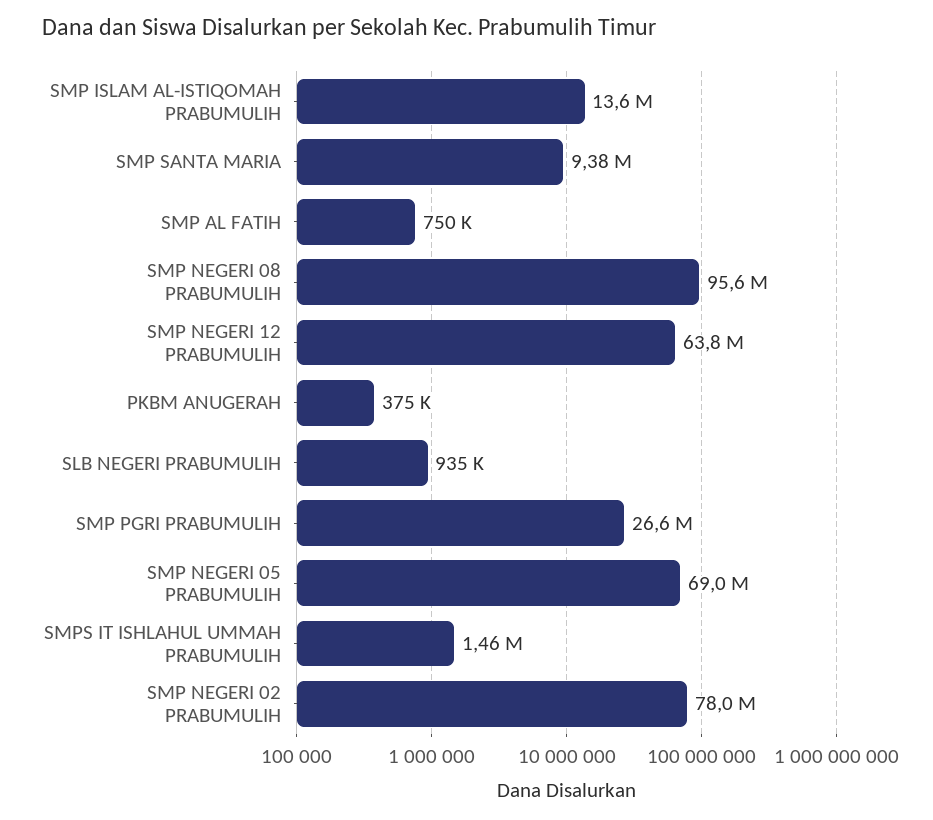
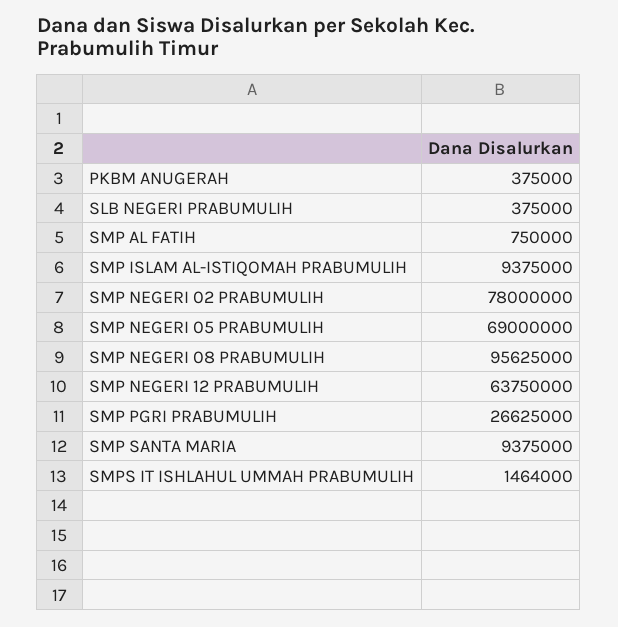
  {
-   "SMP ISLAM AL-ISTIQOMAH PRABUMULIH": 13600000,
+   "SMP ISLAM AL-ISTIQOMAH PRABUMULIH": 9375000,
    "SMP SANTA MARIA": 9375000,
    "SMP AL FATIH": 750000,
    "SMP NEGERI 08 PRABUMULIH": 95625000,
    "SMP NEGERI 12 PRABUMULIH": 63750000,
    "PKBM ANUGERAH": 375000,
-   "SLB NEGERI PRABUMULIH": 935000,
+   "SLB NEGERI PRABUMULIH": 375000,
    "SMP PGRI PRABUMULIH": 26625000,
    "SMP NEGERI 05 PRABUMULIH": 69000000,
    "SMPS IT ISHLAHUL UMMAH PRABUMULIH": 1464000,
    "SMP NEGERI 02 PRABUMULIH": 78000000
  }

